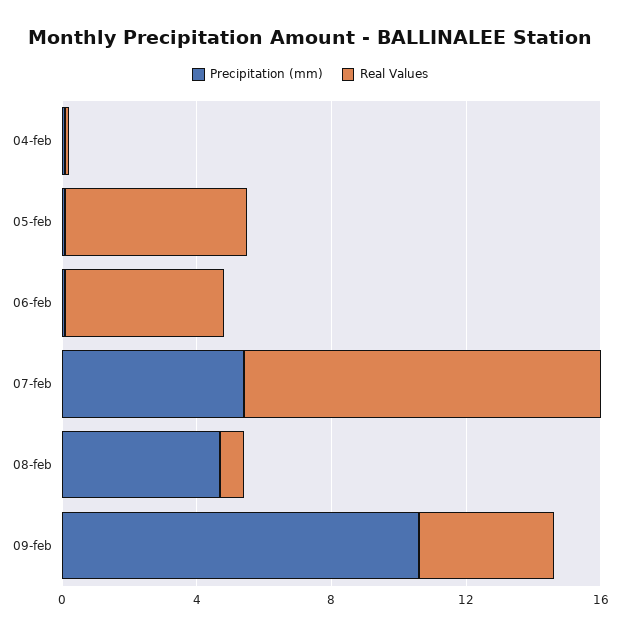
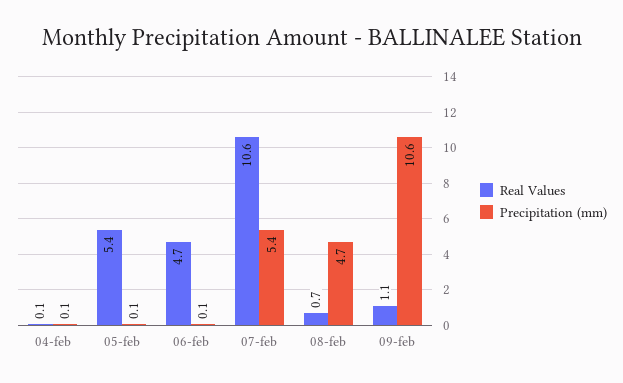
  {
    "Precipitation (mm)": {
      "04-feb": 0.1,
      "05-feb": 0.1,
      "06-feb": 0.1,
      "07-feb": 5.4,
      "08-feb": 4.7,
      "09-feb": 10.6
    },
    "Real Values": {
      "04-feb": 0.1,
      "05-feb": 5.4,
      "06-feb": 4.7,
      "07-feb": 10.6,
      "08-feb": 0.7,
-     "09-feb": 4
+     "09-feb": 1.1
    }
  }

